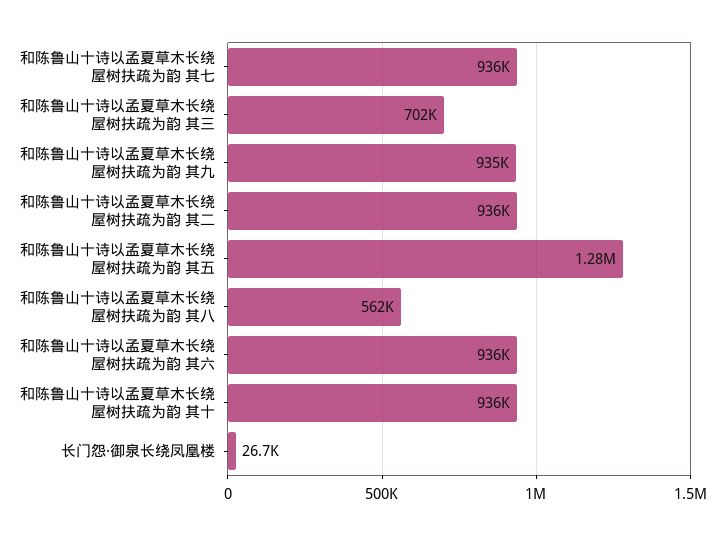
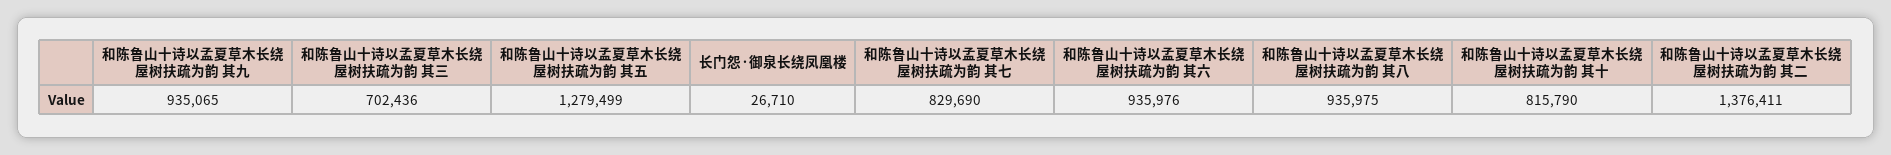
  {
-   "和陈鲁山十诗以孟夏草木长绕屋树扶疏为韵 其七": 936000,
+   "和陈鲁山十诗以孟夏草木长绕屋树扶疏为韵 其七": 829690,
    "和陈鲁山十诗以孟夏草木长绕屋树扶疏为韵 其三": 702436,
    "和陈鲁山十诗以孟夏草木长绕屋树扶疏为韵 其九": 935065,
-   "和陈鲁山十诗以孟夏草木长绕屋树扶疏为韵 其二": 936000,
+   "和陈鲁山十诗以孟夏草木长绕屋树扶疏为韵 其二": 1376411,
    "和陈鲁山十诗以孟夏草木长绕屋树扶疏为韵 其五": 1279499,
-   "和陈鲁山十诗以孟夏草木长绕屋树扶疏为韵 其八": 562000,
+   "和陈鲁山十诗以孟夏草木长绕屋树扶疏为韵 其八": 935975,
    "和陈鲁山十诗以孟夏草木长绕屋树扶疏为韵 其六": 935976,
-   "和陈鲁山十诗以孟夏草木长绕屋树扶疏为韵 其十": 936000,
+   "和陈鲁山十诗以孟夏草木长绕屋树扶疏为韵 其十": 815790,
    "长门怨·御泉长绕凤凰楼": 26710
  }

